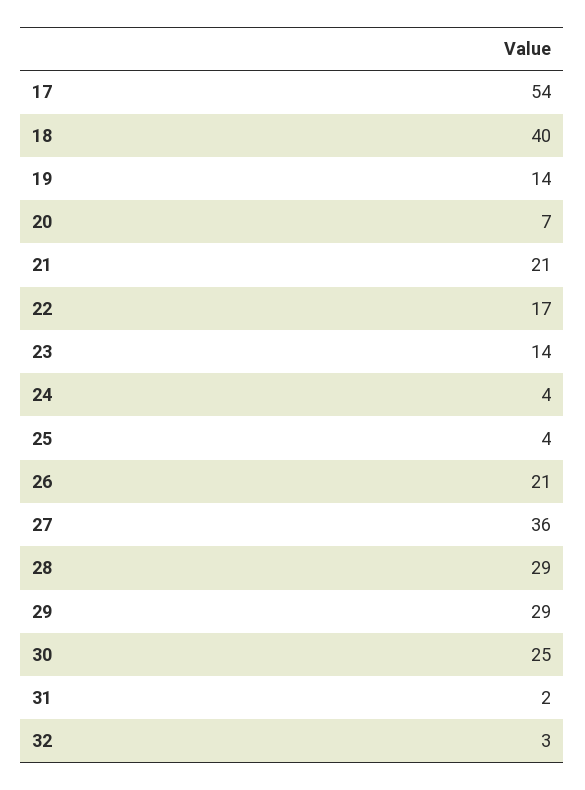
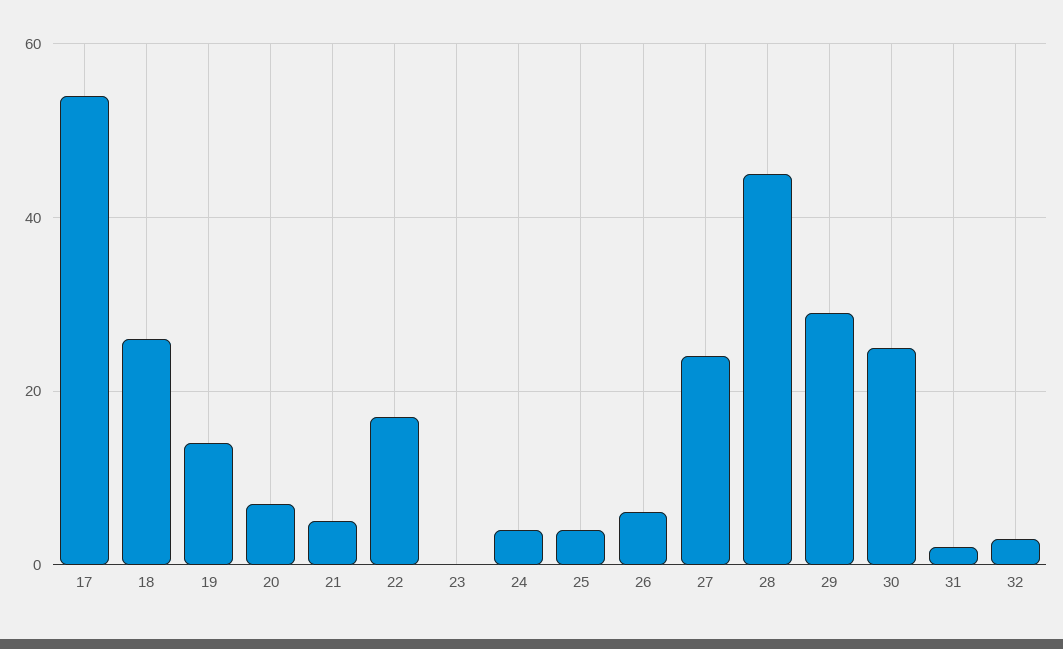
  {
    "17": 54,
-   "18": 40,
+   "18": 25,
    "19": 14,
    "20": 7,
-   "21": 21,
+   "21": 5,
    "22": 17,
-   "23": 14,
+   "23": 0,
    "24": 4,
    "25": 4,
-   "26": 21,
+   "26": 5,
-   "27": 36,
+   "27": 25,
-   "28": 29,
+   "28": 45,
    "29": 29,
    "30": 25,
    "31": 2,
    "32": 3
  }

